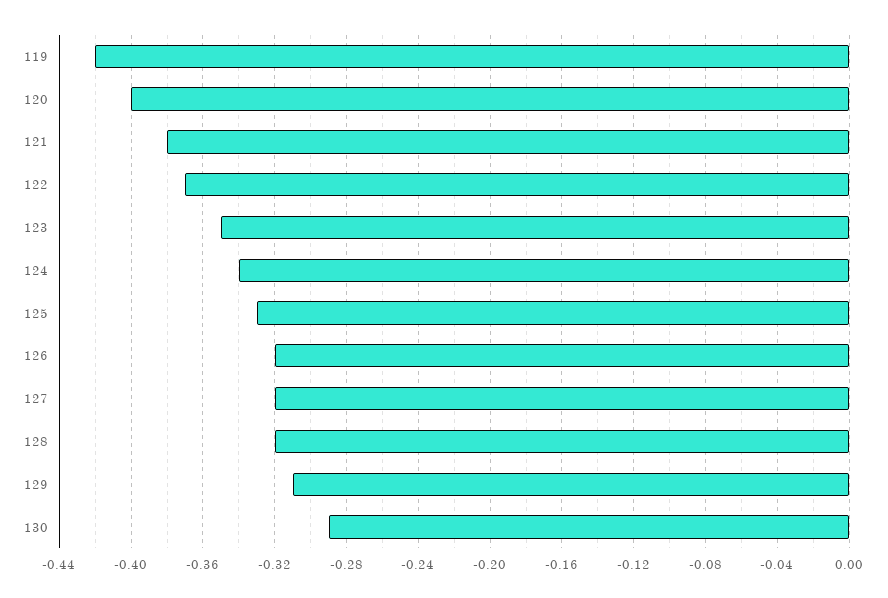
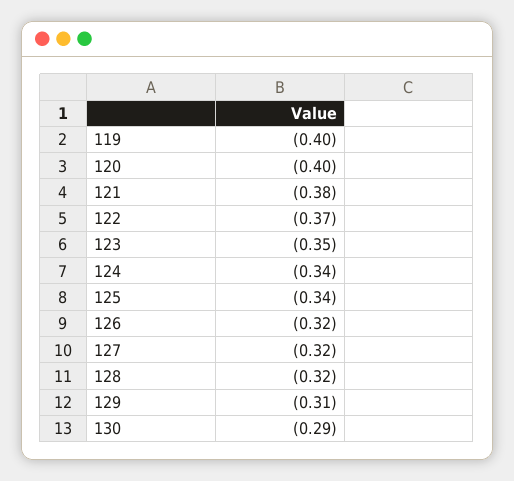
  {
-   "119": -0.42,
+   "119": -0.4,
    "120": -0.4,
    "121": -0.38,
    "122": -0.37,
    "123": -0.35,
    "124": -0.34,
-   "125": -0.33,
+   "125": -0.34,
    "126": -0.32,
    "127": -0.32,
    "128": -0.32,
    "129": -0.31,
    "130": -0.29
  }

